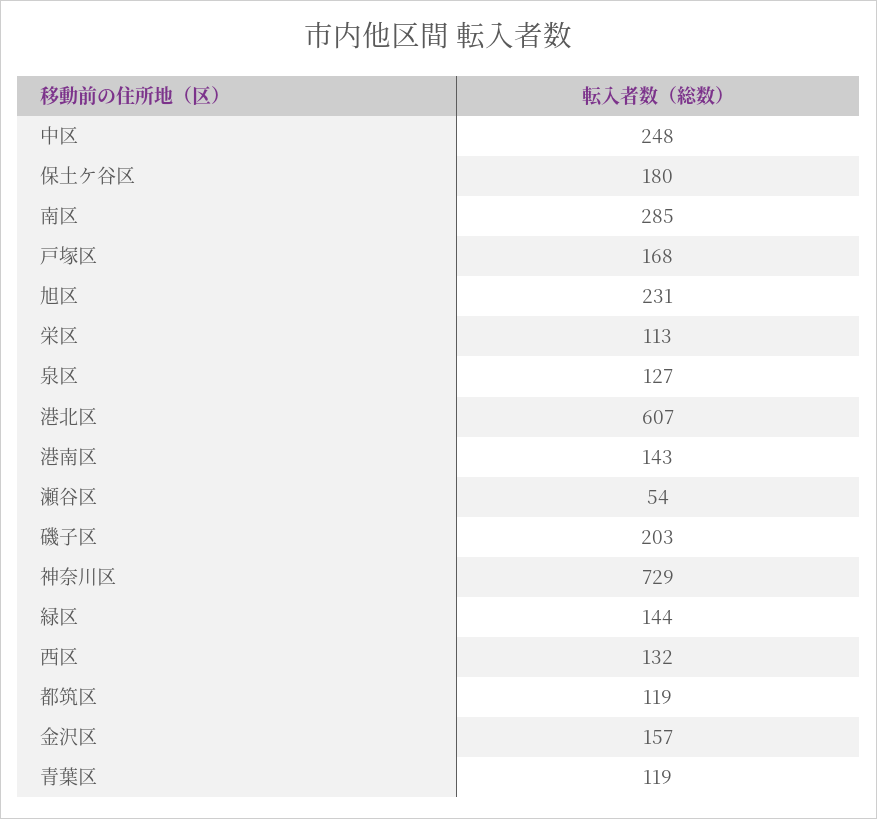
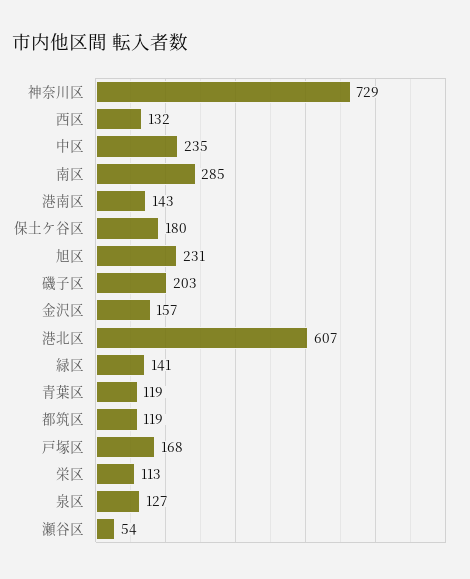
  {
-   "中区": 248,
+   "中区": 235,
    "保土ケ谷区": 180,
    "南区": 285,
    "戸塚区": 168,
    "旭区": 231,
    "栄区": 113,
    "泉区": 127,
    "港北区": 607,
    "港南区": 143,
    "瀬谷区": 54,
    "磯子区": 203,
    "神奈川区": 729,
-   "緑区": 144,
+   "緑区": 141,
    "西区": 132,
    "都筑区": 119,
    "金沢区": 157,
    "青葉区": 119
  }

